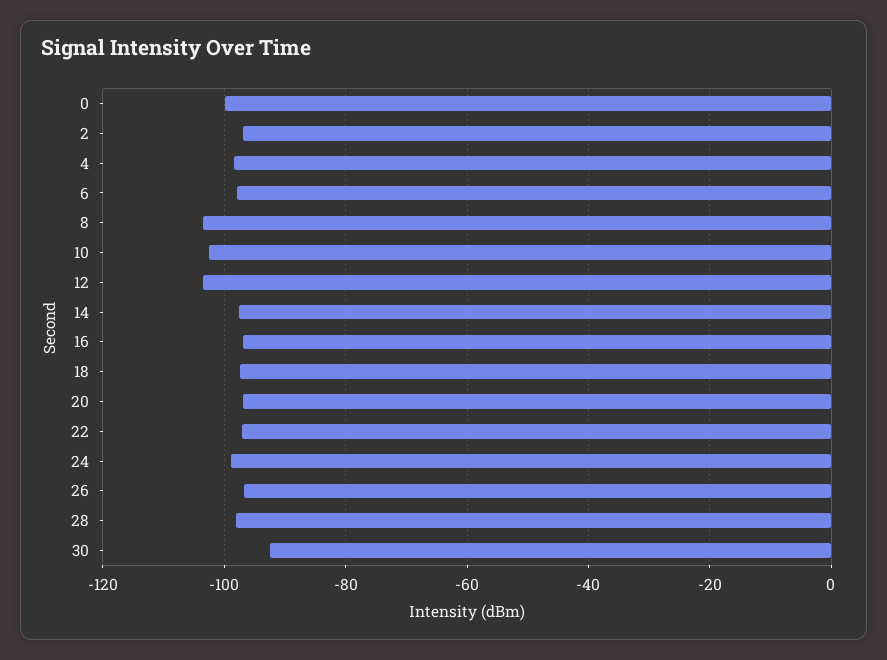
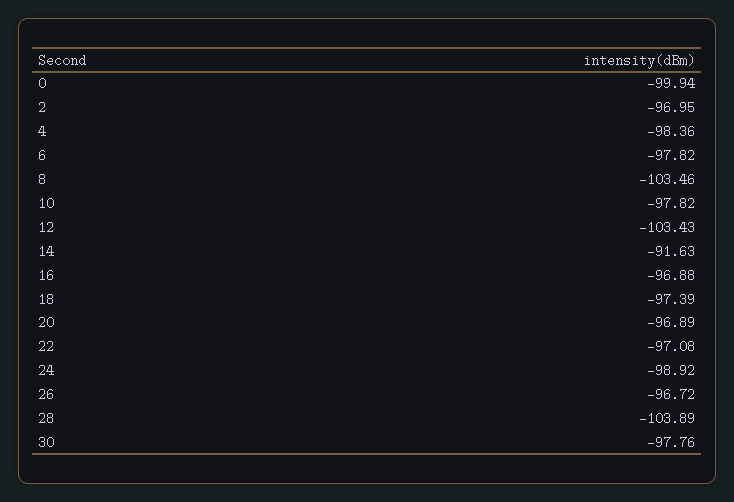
  {
    "0": -99.94,
    "2": -96.95,
    "4": -98.36,
    "6": -97.82,
    "8": -103.46,
-   "10": -102,
+   "10": -97.82,
    "12": -103.43,
-   "14": -98,
+   "14": -91.63,
    "16": -96.88,
    "18": -97.39,
    "20": -96.89,
    "22": -97.08,
    "24": -98.92,
    "26": -96.72,
-   "28": -98,
+   "28": -103.89,
-   "30": -92
+   "30": -97.76
  }

